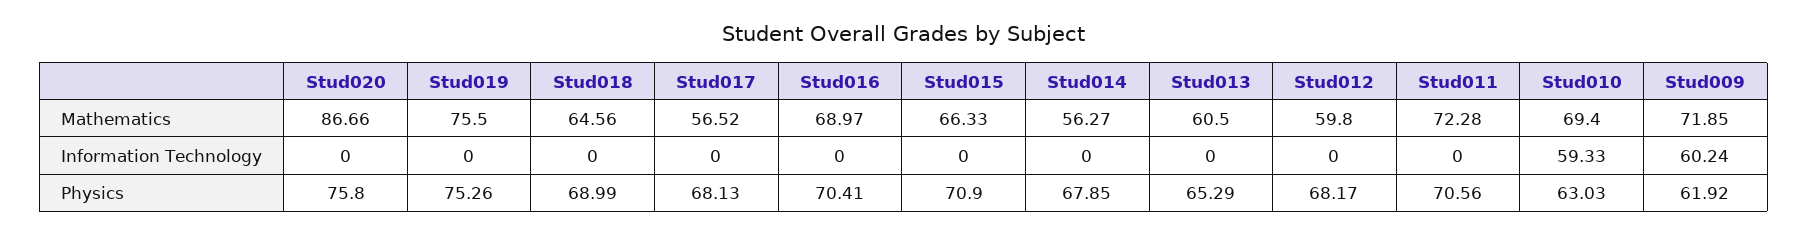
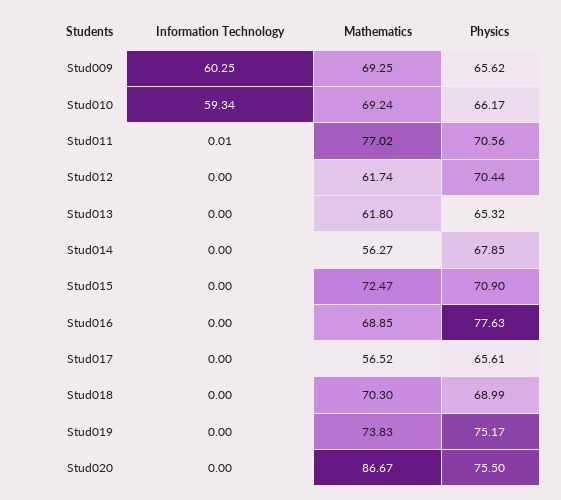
  {
    "Stud020": {
-     "Mathematics": 86.66,
+     "Mathematics": 86.67,
      "Information Technology": 0,
-     "Physics": 75.8
+     "Physics": 75.5
    },
    "Stud019": {
-     "Mathematics": 75.5,
+     "Mathematics": 73.83,
      "Information Technology": 0,
-     "Physics": 75.26
+     "Physics": 75.17
    },
    "Stud018": {
-     "Mathematics": 64.56,
+     "Mathematics": 70.3,
      "Information Technology": 0,
      "Physics": 68.99
    },
    "Stud017": {
      "Mathematics": 56.52,
      "Information Technology": 0,
-     "Physics": 68.13
+     "Physics": 65.61
    },
    "Stud016": {
-     "Mathematics": 68.97,
+     "Mathematics": 68.85,
      "Information Technology": 0,
-     "Physics": 70.41
+     "Physics": 77.63
    },
    "Stud015": {
-     "Mathematics": 66.33,
+     "Mathematics": 72.47,
      "Information Technology": 0,
      "Physics": 70.9
    },
    "Stud014": {
      "Mathematics": 56.27,
      "Information Technology": 0,
      "Physics": 67.85
    },
    "Stud013": {
-     "Mathematics": 60.5,
+     "Mathematics": 61.8,
      "Information Technology": 0,
-     "Physics": 65.29
+     "Physics": 65.32
    },
    "Stud012": {
-     "Mathematics": 59.8,
+     "Mathematics": 61.74,
      "Information Technology": 0,
-     "Physics": 68.17
+     "Physics": 70.44
    },
    "Stud011": {
-     "Mathematics": 72.28,
+     "Mathematics": 77.02,
-     "Information Technology": 0,
+     "Information Technology": 0.01,
      "Physics": 70.56
    },
    "Stud010": {
-     "Mathematics": 69.4,
+     "Mathematics": 69.24,
-     "Information Technology": 59.33,
+     "Information Technology": 59.34,
-     "Physics": 63.03
+     "Physics": 66.17
    },
    "Stud009": {
-     "Mathematics": 71.85,
+     "Mathematics": 69.25,
-     "Information Technology": 60.24,
+     "Information Technology": 60.25,
-     "Physics": 61.92
+     "Physics": 65.62
    }
  }

